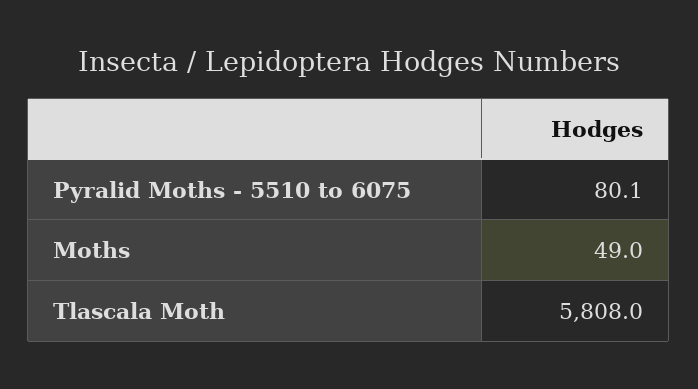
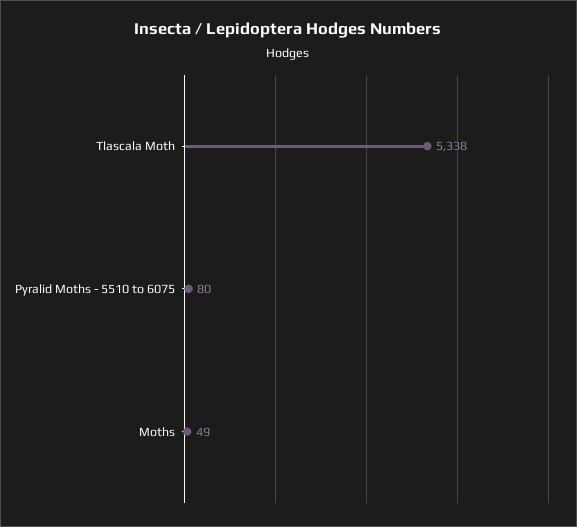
  {
    "Pyralid Moths - 5510 to 6075": 80.1,
    "Moths": 49,
-   "Tlascala Moth": 5808
+   "Tlascala Moth": 5338
  }

